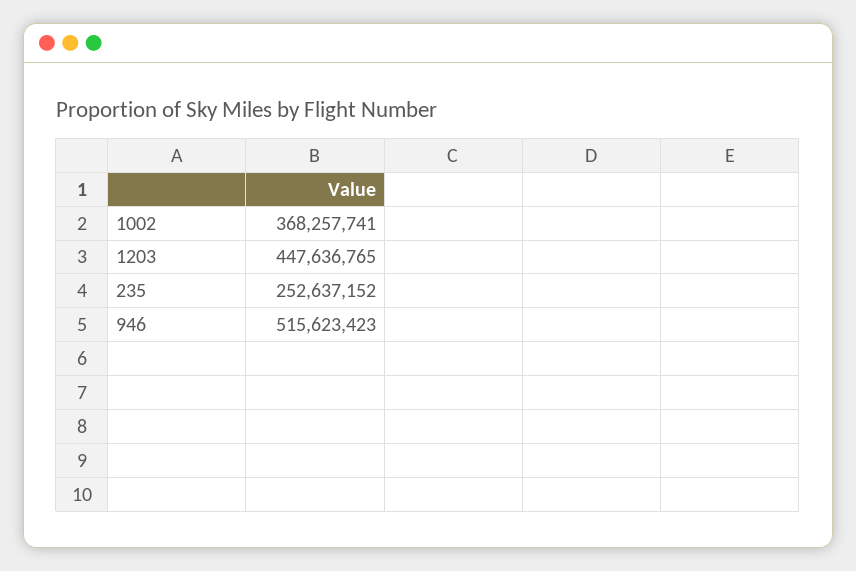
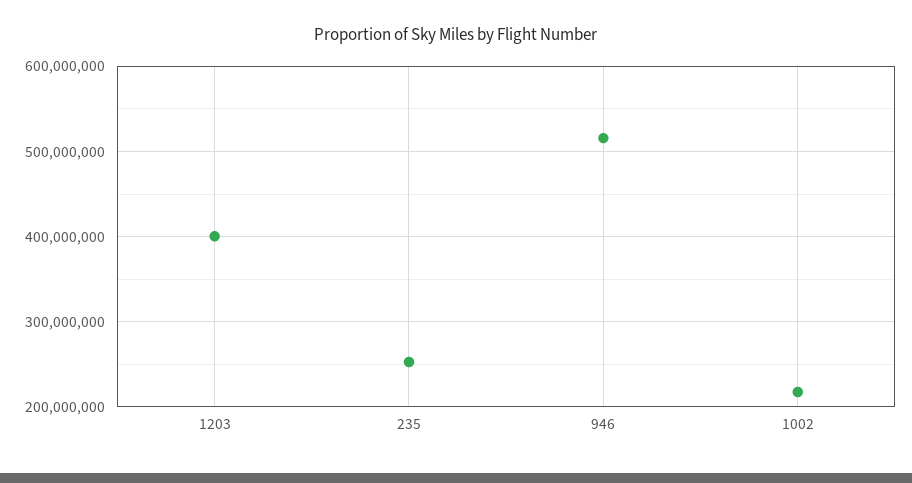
  {
-   "1002": 368257741,
+   "1002": 220000000,
-   "1203": 447636765,
+   "1203": 400000000,
    "235": 252637152,
    "946": 515623423
  }

